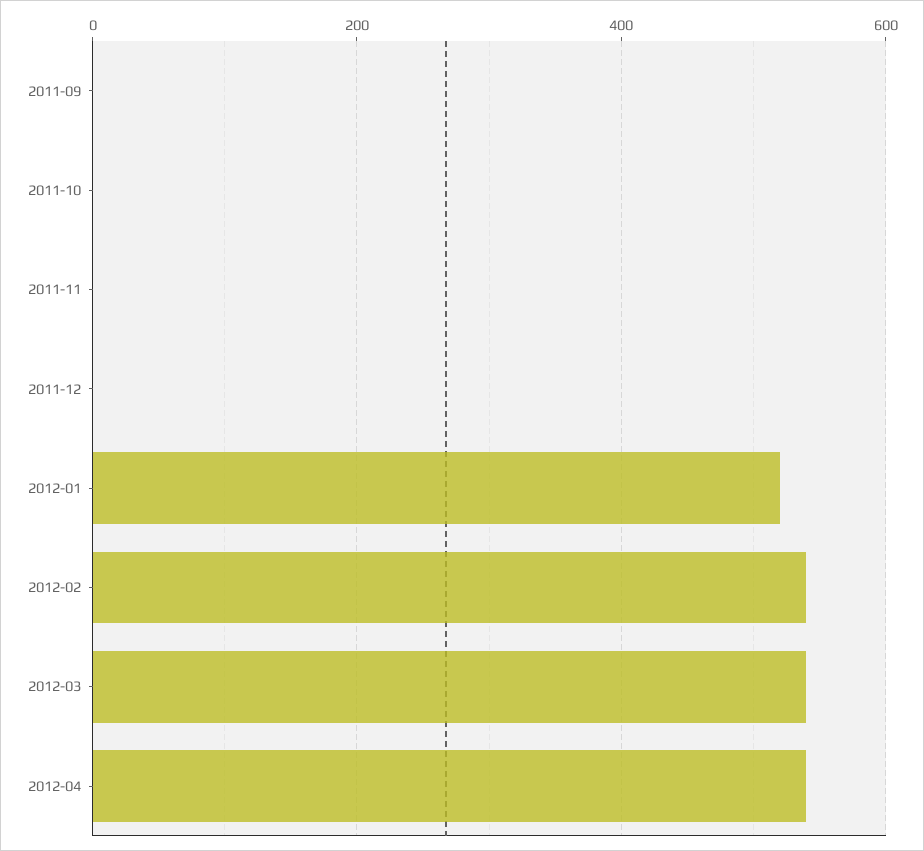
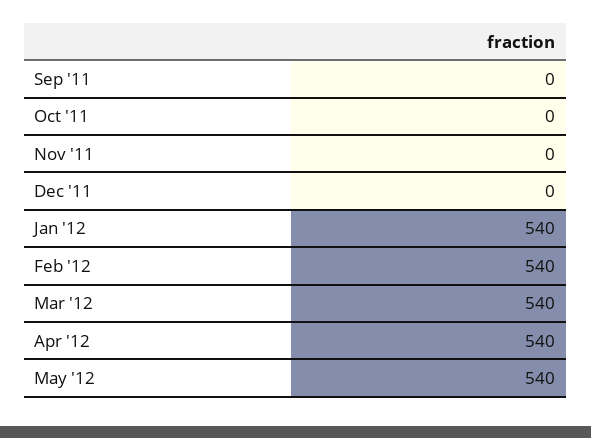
  {
    "2011-09": 0,
    "2011-10": 0,
    "2011-11": 0,
    "2011-12": 0,
-   "2012-01": 520,
+   "2012-01": 540,
    "2012-02": 540,
    "2012-03": 540,
-   "2012-04": 540
+   "2012-04": 540,
+   "May '12": 540
  }

